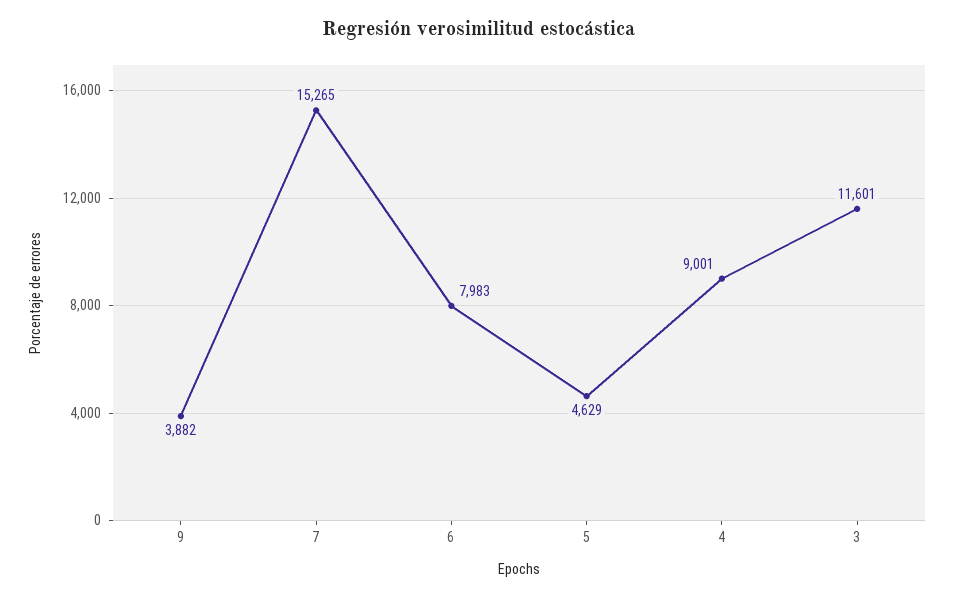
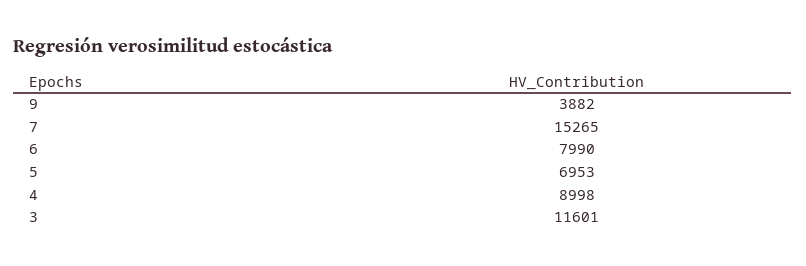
  {
    "9": 3882,
    "7": 15265,
-   "6": 7983,
+   "6": 7990,
-   "5": 4629,
+   "5": 6953,
-   "4": 9001,
+   "4": 8998,
    "3": 11601
  }

